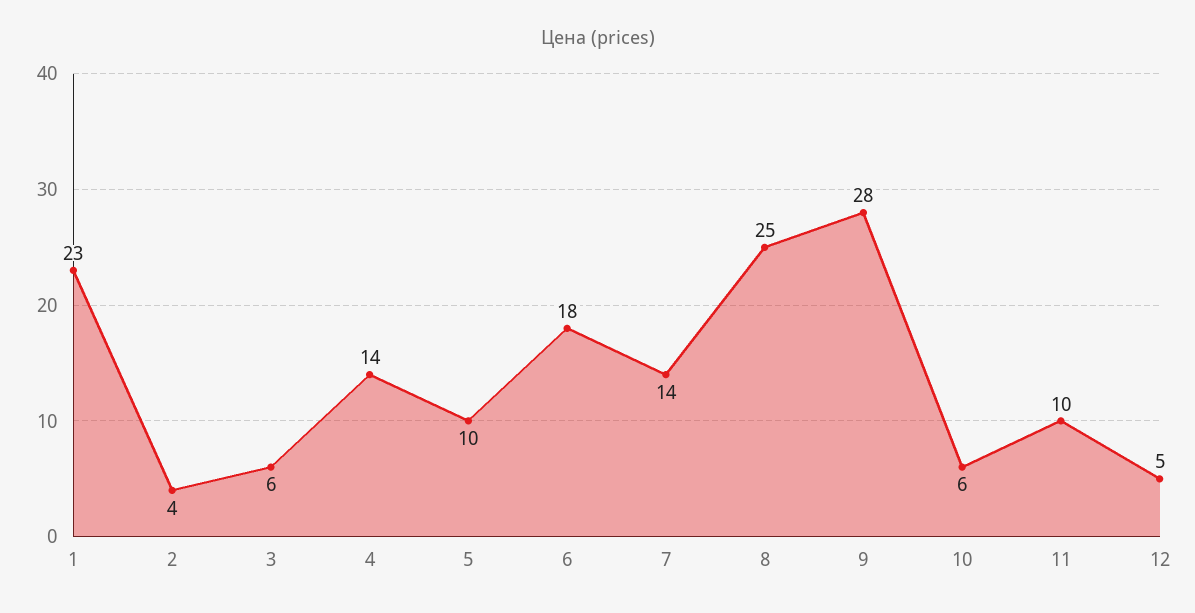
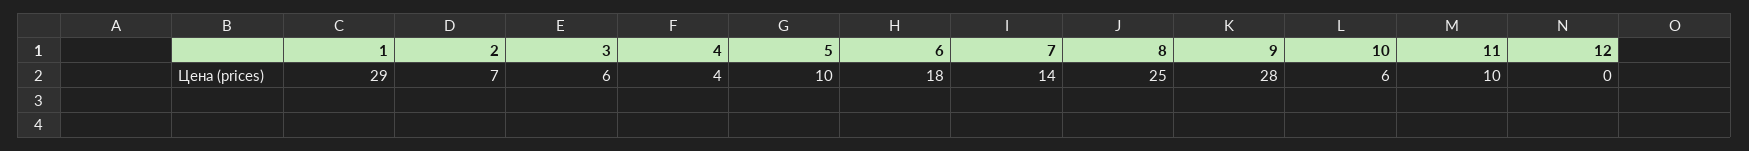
  {
-   "1": 23,
+   "1": 29,
-   "2": 4,
+   "2": 7,
    "3": 6,
-   "4": 14,
+   "4": 4,
    "5": 10,
    "6": 18,
    "7": 14,
    "8": 25,
    "9": 28,
    "10": 6,
    "11": 10,
-   "12": 5
+   "12": 0
  }

